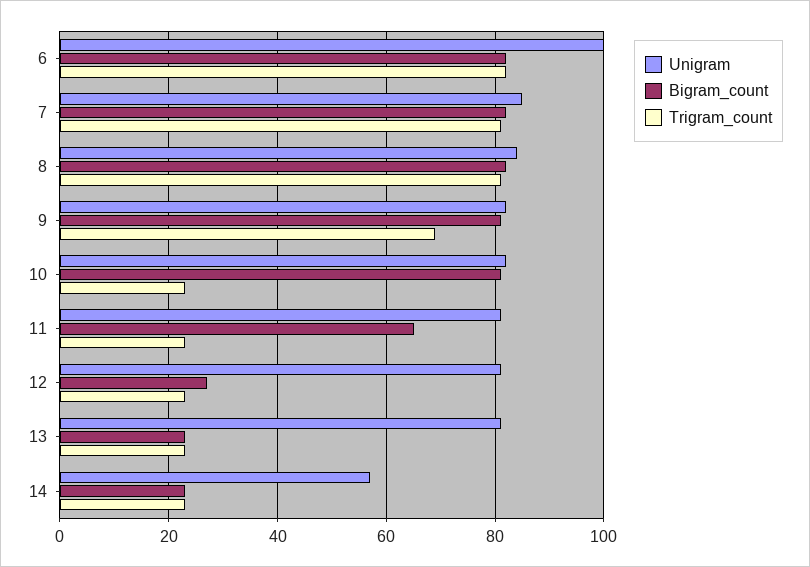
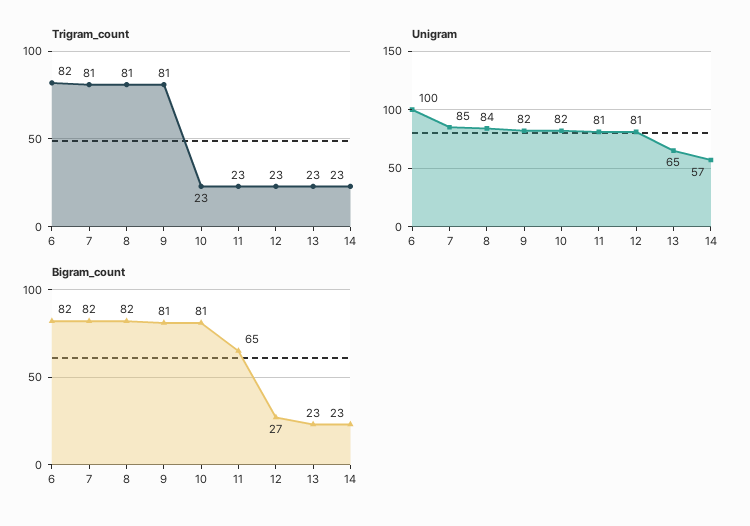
  {
    "Unigram": {
      "6": 100,
      "7": 85,
      "8": 84,
      "9": 82,
      "10": 82,
      "11": 81,
      "12": 81,
-     "13": 80,
+     "13": 65,
      "14": 57
    },
    "Bigram_count": {
      "6": 82,
      "7": 82,
      "8": 82,
      "9": 81,
      "10": 81,
      "11": 65,
      "12": 27,
      "13": 23,
      "14": 23
    },
    "Trigram_count": {
      "6": 82,
      "7": 81,
      "8": 81,
-     "9": 70,
+     "9": 81,
      "10": 23,
      "11": 23,
      "12": 23,
      "13": 23,
      "14": 23
    }
  }

